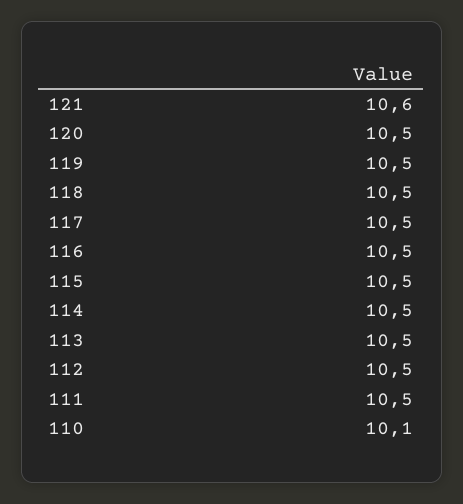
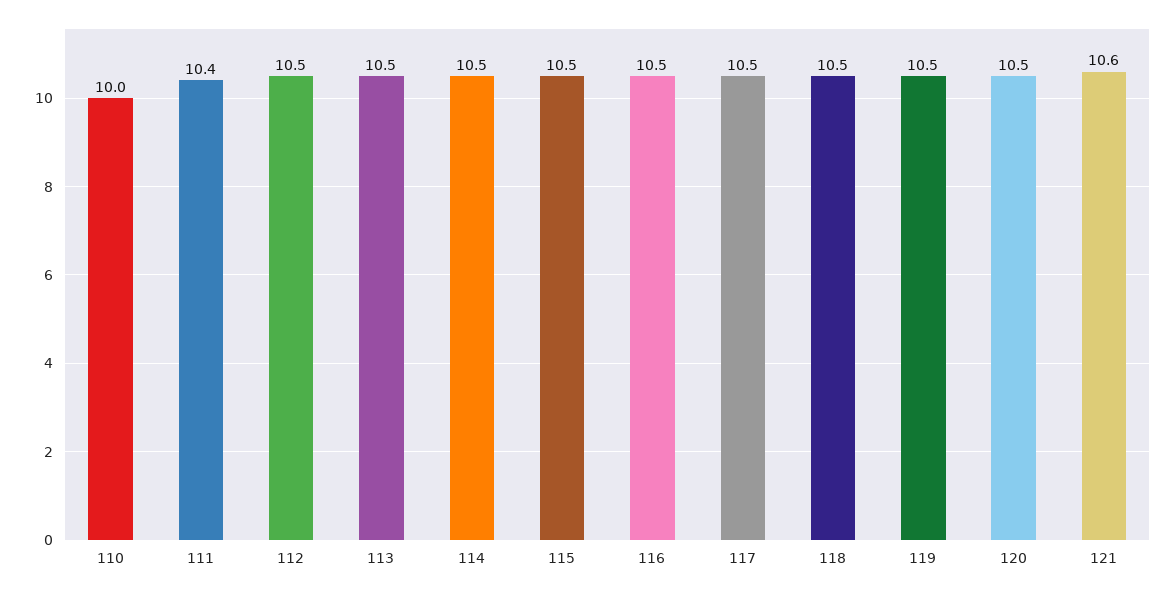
  {
    "121": 10.6,
    "120": 10.5,
    "119": 10.5,
    "118": 10.5,
    "117": 10.5,
    "116": 10.5,
    "115": 10.5,
    "114": 10.5,
    "113": 10.5,
    "112": 10.5,
-   "111": 10.5,
+   "111": 10.4,
-   "110": 10.1
+   "110": 10
  }

